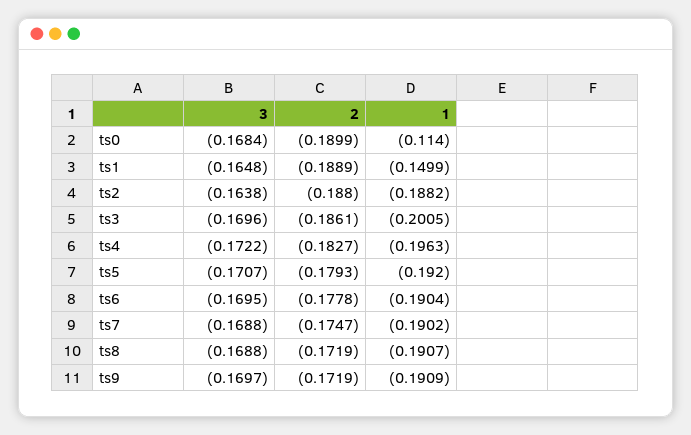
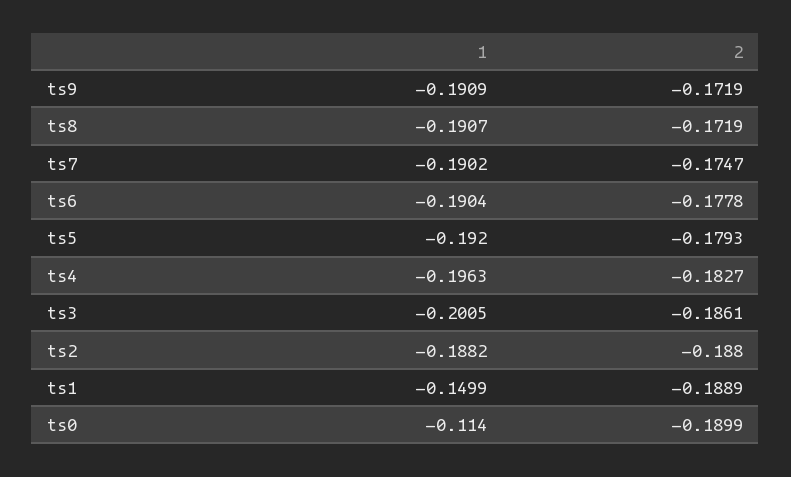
  {
-   "3": {
-     "ts0": -0.1684,
-     "ts1": -0.1648,
-     "ts2": -0.1638,
-     "ts3": -0.1696,
-     "ts4": -0.1722,
-     "ts5": -0.1707,
-     "ts6": -0.1695,
-     "ts7": -0.1688,
-     "ts8": -0.1688,
-     "ts9": -0.1697
-   },
    "2": {
      "ts0": -0.1899,
      "ts1": -0.1889,
      "ts2": -0.188,
      "ts3": -0.1861,
      "ts4": -0.1827,
      "ts5": -0.1793,
      "ts6": -0.1778,
      "ts7": -0.1747,
      "ts8": -0.1719,
      "ts9": -0.1719
    },
    "1": {
      "ts0": -0.114,
      "ts1": -0.1499,
      "ts2": -0.1882,
      "ts3": -0.2005,
      "ts4": -0.1963,
      "ts5": -0.192,
      "ts6": -0.1904,
      "ts7": -0.1902,
      "ts8": -0.1907,
      "ts9": -0.1909
    }
  }

